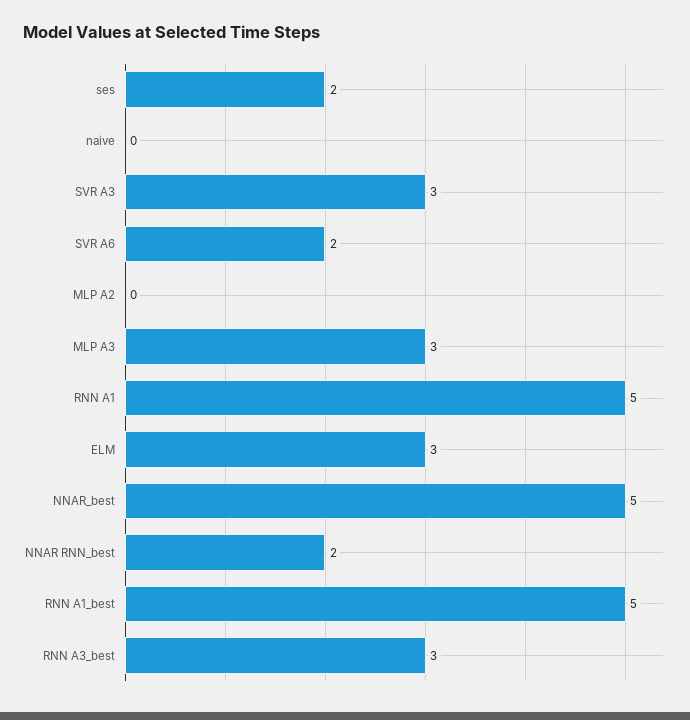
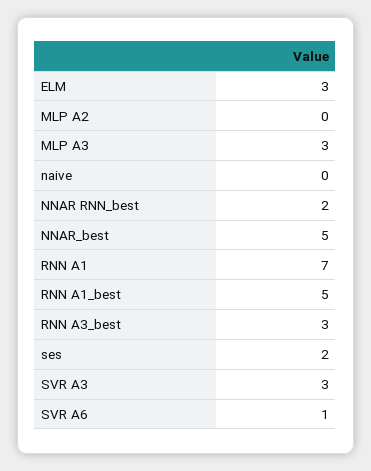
  {
    "ses": 2,
    "naive": 0,
    "SVR A3": 3,
-   "SVR A6": 2,
+   "SVR A6": 1,
    "MLP A2": 0,
    "MLP A3": 3,
-   "RNN A1": 5,
+   "RNN A1": 7,
    "ELM": 3,
    "NNAR_best": 5,
    "NNAR RNN_best": 2,
    "RNN A1_best": 5,
    "RNN A3_best": 3
  }

